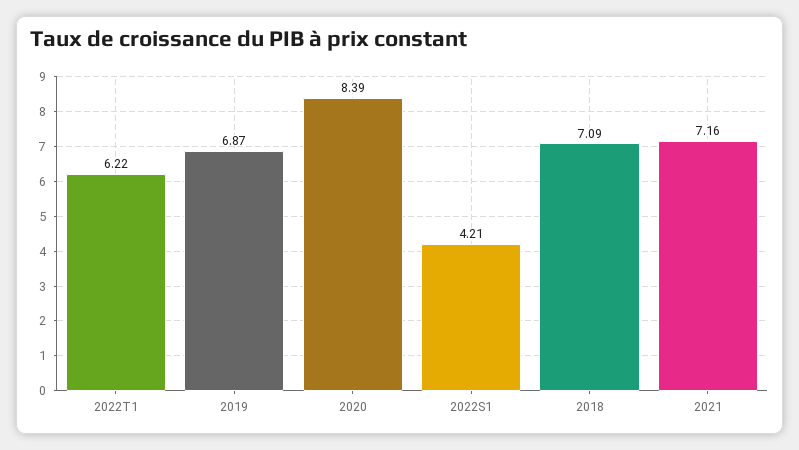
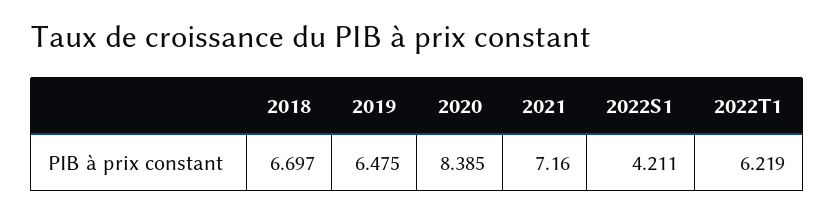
  {
    "2022T1": 6.219,
-   "2019": 6.87,
+   "2019": 6.475,
    "2020": 8.385,
    "2022S1": 4.211,
-   "2018": 7.09,
+   "2018": 6.697,
    "2021": 7.16
  }

